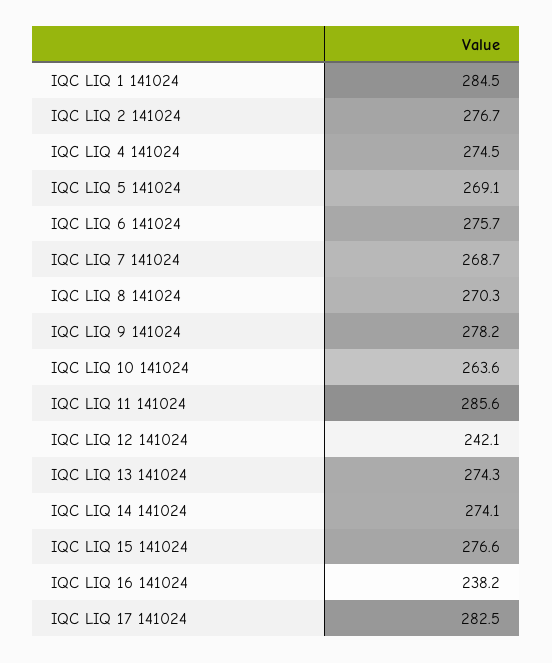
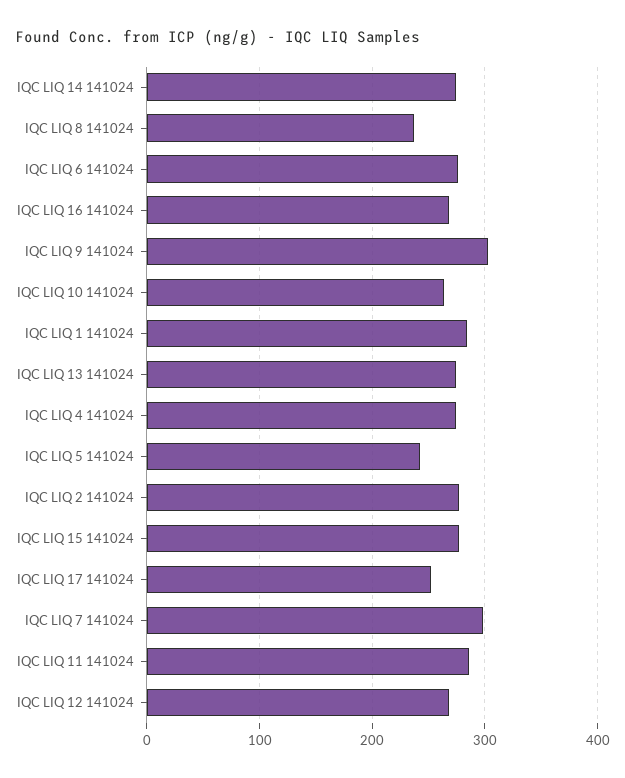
  {
    "IQC LIQ 1 141024": 284.5,
    "IQC LIQ 2 141024": 276.7,
    "IQC LIQ 4 141024": 274.5,
-   "IQC LIQ 5 141024": 269.1,
+   "IQC LIQ 5 141024": 240,
    "IQC LIQ 6 141024": 275.7,
-   "IQC LIQ 7 141024": 268.7,
+   "IQC LIQ 7 141024": 300,
-   "IQC LIQ 8 141024": 270.3,
+   "IQC LIQ 8 141024": 240,
-   "IQC LIQ 9 141024": 278.2,
+   "IQC LIQ 9 141024": 300,
    "IQC LIQ 10 141024": 263.6,
    "IQC LIQ 11 141024": 285.6,
-   "IQC LIQ 12 141024": 242.1,
+   "IQC LIQ 12 141024": 270,
    "IQC LIQ 13 141024": 274.3,
    "IQC LIQ 14 141024": 274.1,
    "IQC LIQ 15 141024": 276.6,
-   "IQC LIQ 16 141024": 238.2,
+   "IQC LIQ 16 141024": 270,
-   "IQC LIQ 17 141024": 282.5
+   "IQC LIQ 17 141024": 250
  }

